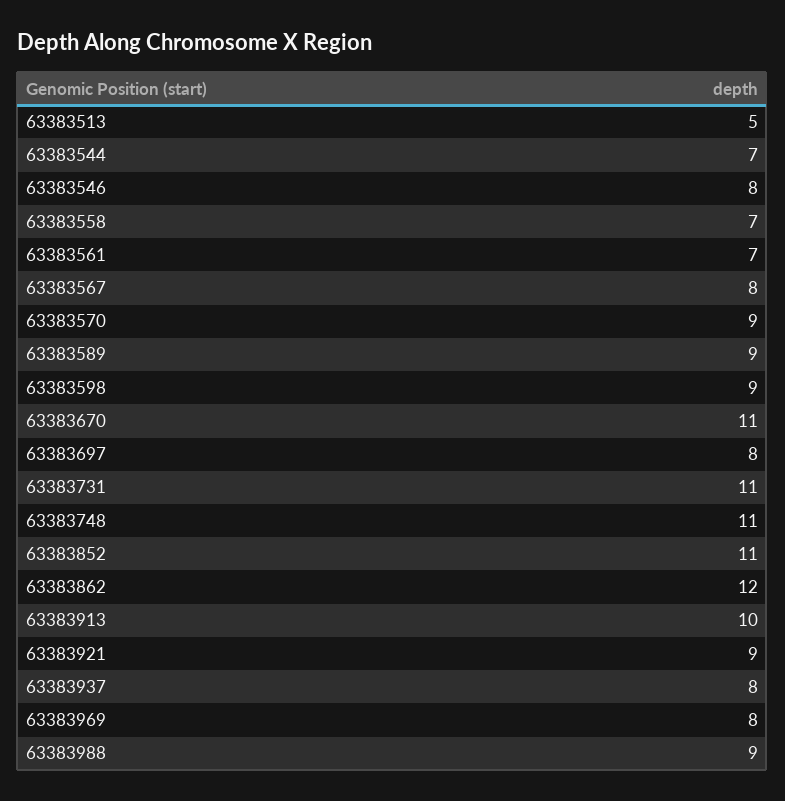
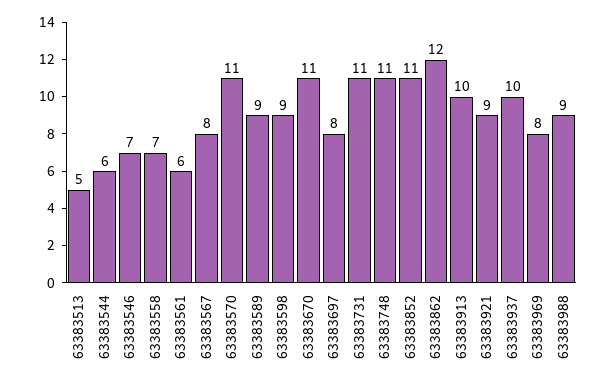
  {
    "63383513": 5,
-   "63383544": 7,
+   "63383544": 6,
-   "63383546": 8,
+   "63383546": 7,
    "63383558": 7,
-   "63383561": 7,
+   "63383561": 6,
    "63383567": 8,
-   "63383570": 9,
+   "63383570": 11,
    "63383589": 9,
    "63383598": 9,
    "63383670": 11,
    "63383697": 8,
    "63383731": 11,
    "63383748": 11,
    "63383852": 11,
    "63383862": 12,
    "63383913": 10,
    "63383921": 9,
-   "63383937": 8,
+   "63383937": 10,
    "63383969": 8,
    "63383988": 9
  }

